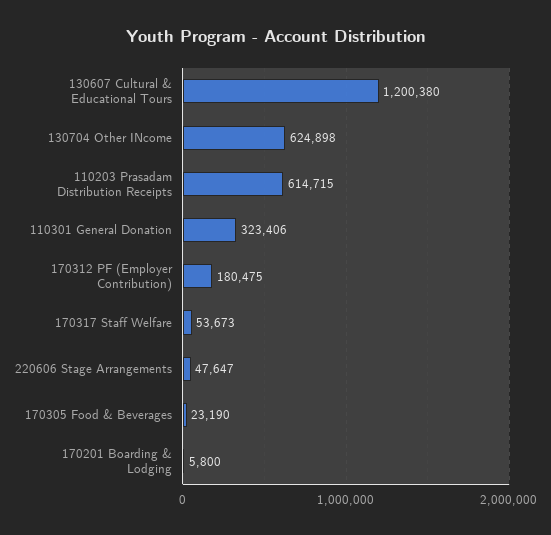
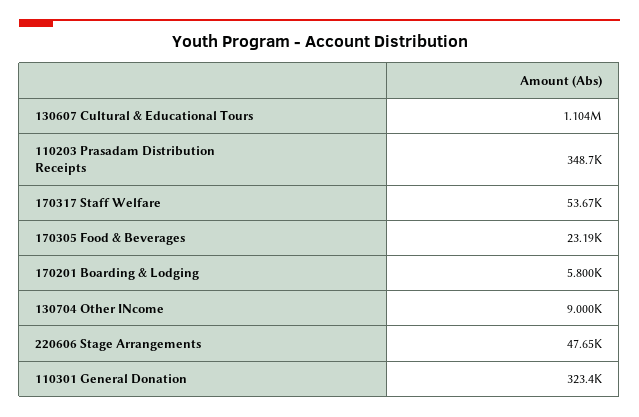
  {
-   "130607 Cultural & Educational Tours": 1200380,
+   "130607 Cultural & Educational Tours": 1104000,
-   "130704 Other INcome": 624898,
+   "130704 Other INcome": 9000,
-   "110203 Prasadam Distribution Receipts": 614715,
+   "110203 Prasadam Distribution Receipts": 348700,
    "110301 General Donation": 323406,
-   "170312 PF (Employer Contribution)": 180475,
    "170317 Staff Welfare": 53673,
    "220606 Stage Arrangements": 47647,
    "170305 Food & Beverages": 23190,
    "170201 Boarding & Lodging": 5800
  }

